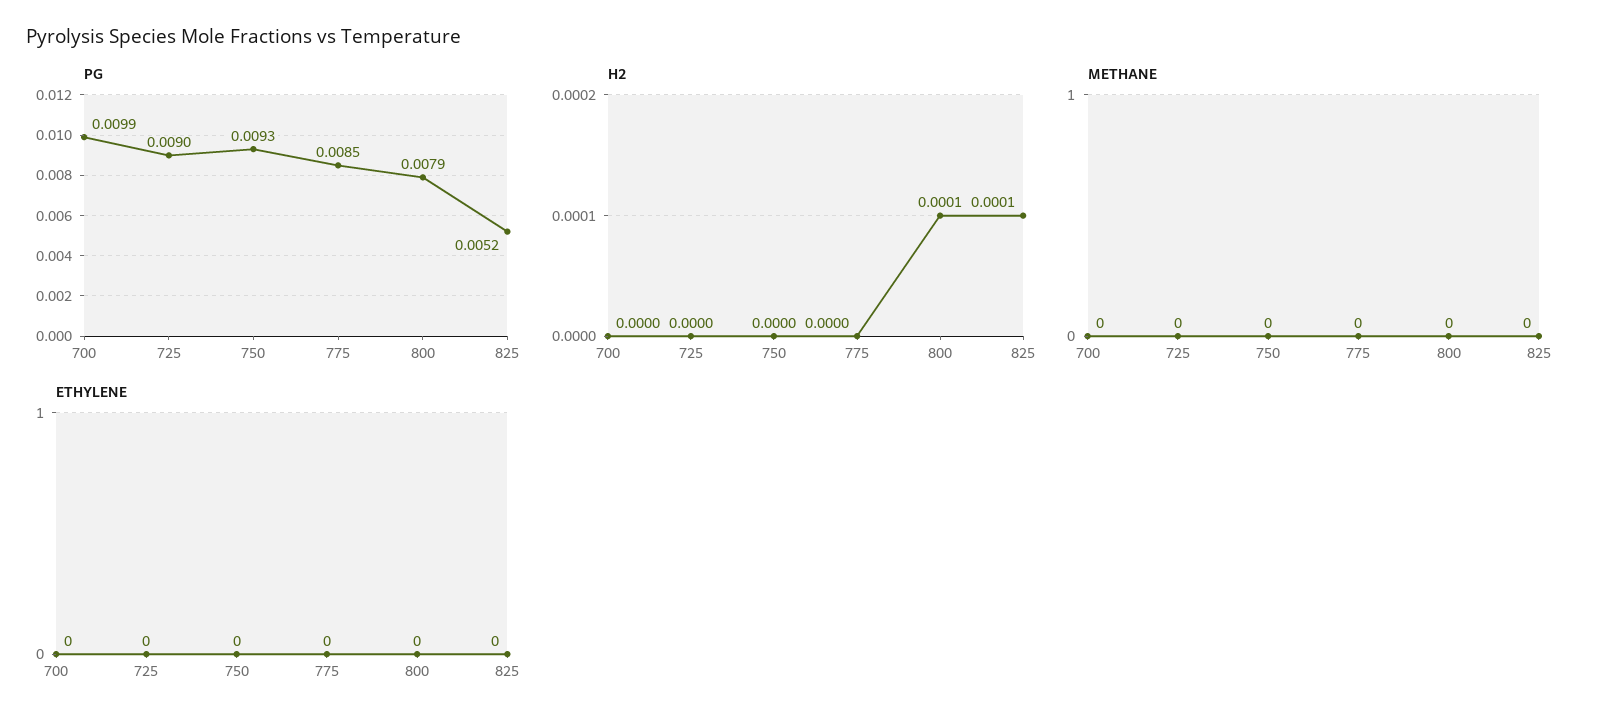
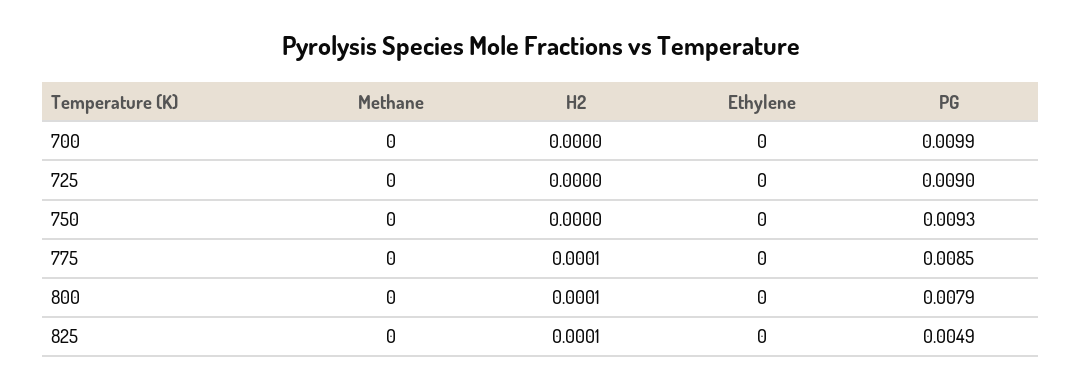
  {
    "PG": {
      "700": 0.0099,
      "725": 0.009,
      "750": 0.0093,
      "775": 0.0085,
      "800": 0.0079,
-     "825": 0.0052
+     "825": 0.0049
    },
    "H2": {
      "700": 0,
      "725": 0,
      "750": 0,
-     "775": 0,
+     "775": 0.0001,
      "800": 0.0001,
      "825": 0.0001
    },
    "METHANE": {
      "700": 0,
      "725": 0,
      "750": 0,
      "775": 0,
      "800": 0,
      "825": 0
    },
    "ETHYLENE": {
      "700": 0,
      "725": 0,
      "750": 0,
      "775": 0,
      "800": 0,
      "825": 0
    }
  }

